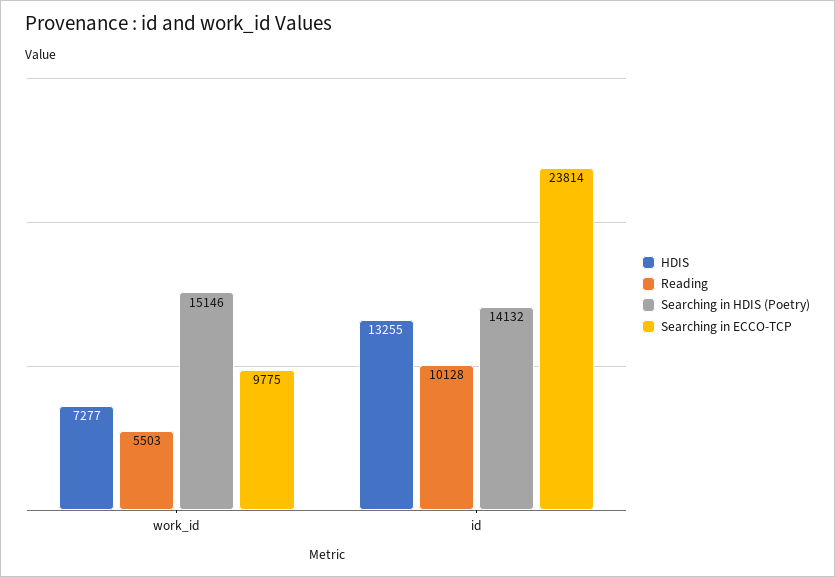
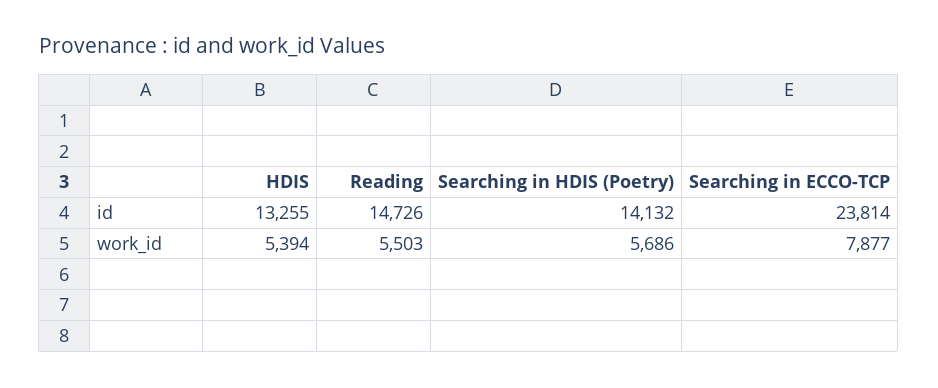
  {
    "HDIS": {
-     "work_id": 7277,
+     "work_id": 5394,
      "id": 13255
    },
    "Reading": {
      "work_id": 5503,
-     "id": 10128
+     "id": 14726
    },
    "Searching in HDIS (Poetry)": {
-     "work_id": 15146,
+     "work_id": 5686,
      "id": 14132
    },
    "Searching in ECCO-TCP": {
-     "work_id": 9775,
+     "work_id": 7877,
      "id": 23814
    }
  }

